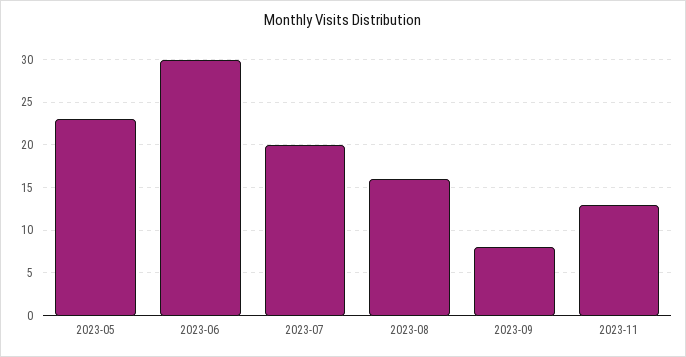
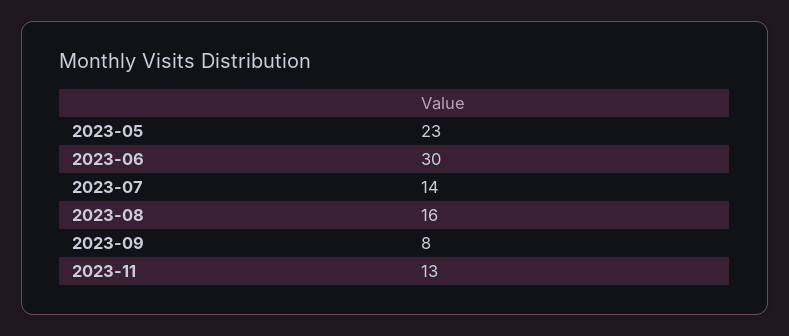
  {
    "2023-05": 23,
    "2023-06": 30,
-   "2023-07": 20,
+   "2023-07": 14,
    "2023-08": 16,
    "2023-09": 8,
    "2023-11": 13
  }

